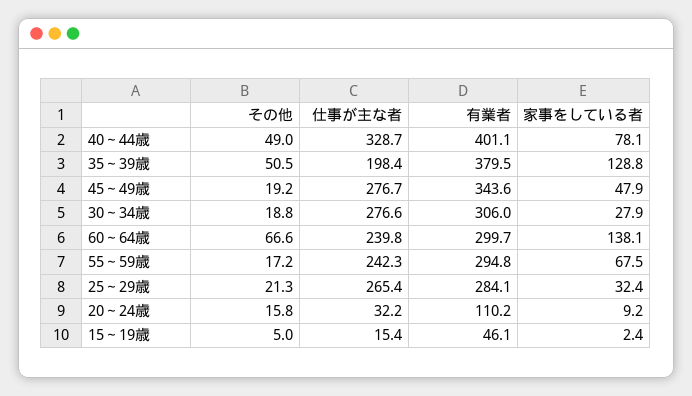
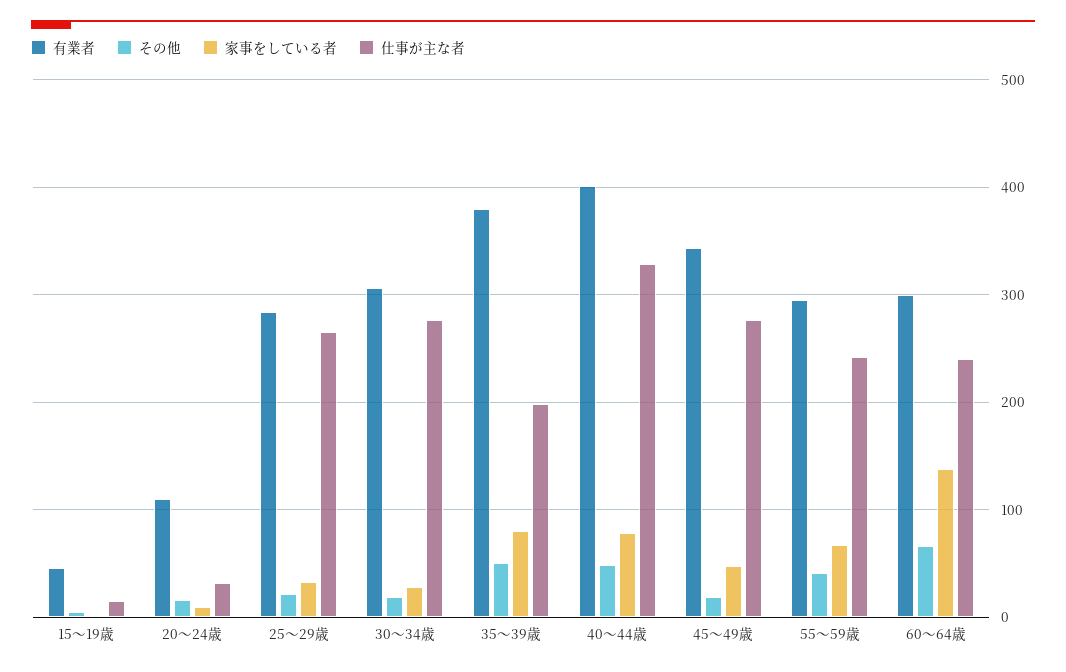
  {
    "その他": {
      "40～44歳": 49,
      "35～39歳": 50.5,
      "45～49歳": 19.2,
      "30～34歳": 18.8,
      "60～64歳": 66.6,
-     "55～59歳": 17.2,
+     "55～59歳": 40,
      "25～29歳": 21.3,
      "20～24歳": 15.8,
      "15～19歳": 5
    },
    "仕事が主な者": {
      "40～44歳": 328.7,
      "35～39歳": 198.4,
      "45～49歳": 276.7,
      "30～34歳": 276.6,
      "60～64歳": 239.8,
      "55～59歳": 242.3,
      "25～29歳": 265.4,
      "20～24歳": 32.2,
      "15～19歳": 15.4
    },
    "有業者": {
      "40～44歳": 401.1,
      "35～39歳": 379.5,
      "45～49歳": 343.6,
      "30～34歳": 306,
      "60～64歳": 299.7,
      "55～59歳": 294.8,
      "25～29歳": 284.1,
      "20～24歳": 110.2,
      "15～19歳": 46.1
    },
    "家事をしている者": {
      "40～44歳": 78.1,
-     "35～39歳": 128.8,
+     "35～39歳": 80,
      "45～49歳": 47.9,
      "30～34歳": 27.9,
      "60～64歳": 138.1,
      "55～59歳": 67.5,
      "25～29歳": 32.4,
      "20～24歳": 9.2,
      "15～19歳": 2.4
    }
  }

